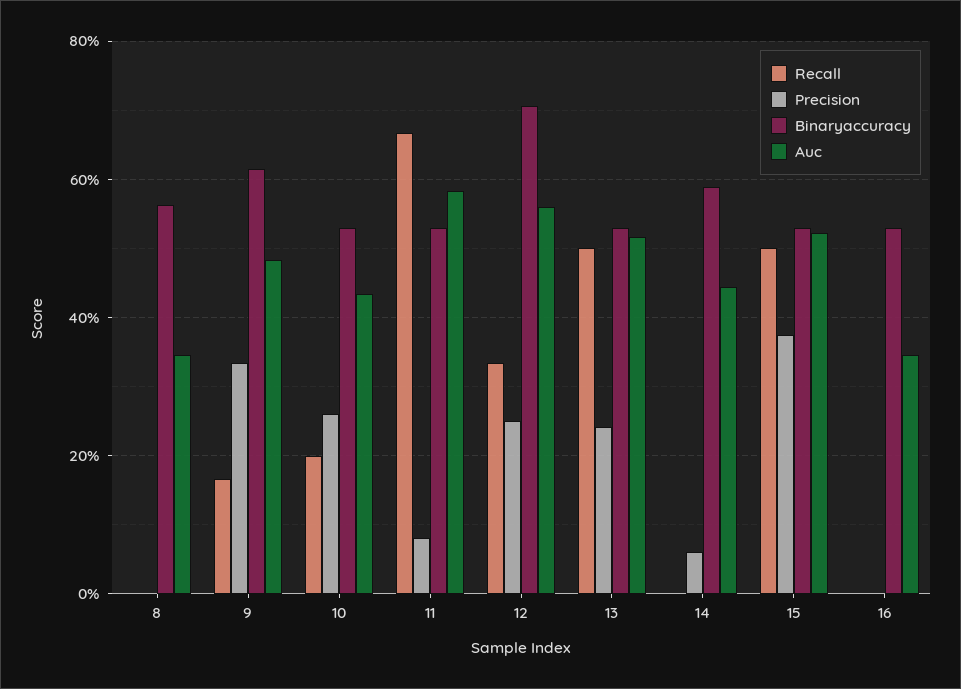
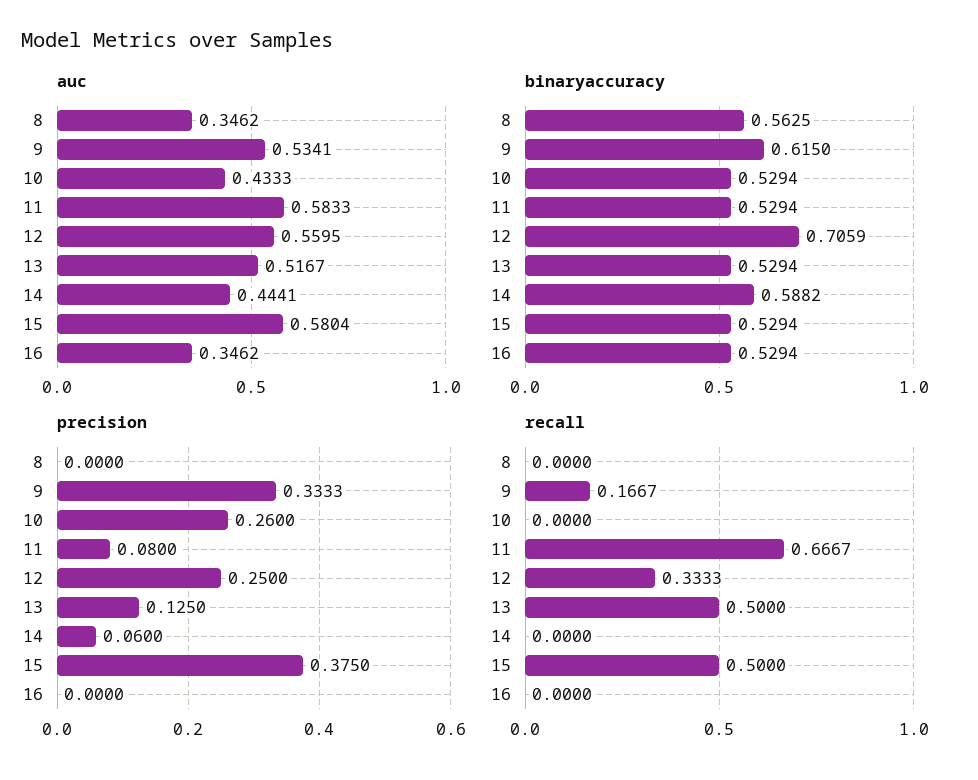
  {
    "Recall": {
      "8": 0,
      "9": 0.1667,
-     "10": 0.2,
+     "10": 0,
      "11": 0.6667,
      "12": 0.3333,
      "13": 0.5,
      "14": 0,
      "15": 0.5,
      "16": 0
    },
    "Precision": {
      "8": 0,
      "9": 0.3333,
      "10": 0.26,
      "11": 0.08,
      "12": 0.25,
-     "13": 0.24,
+     "13": 0.125,
      "14": 0.06,
      "15": 0.375,
      "16": 0
    },
    "Binaryaccuracy": {
      "8": 0.5625,
      "9": 0.615,
      "10": 0.5294,
      "11": 0.5294,
      "12": 0.7059,
      "13": 0.5294,
      "14": 0.5882,
      "15": 0.5294,
      "16": 0.5294
    },
    "Auc": {
      "8": 0.3462,
-     "9": 0.48,
+     "9": 0.5341,
      "10": 0.4333,
      "11": 0.5833,
      "12": 0.5595,
      "13": 0.5167,
      "14": 0.4441,
-     "15": 0.52,
+     "15": 0.5804,
      "16": 0.3462
    }
  }

